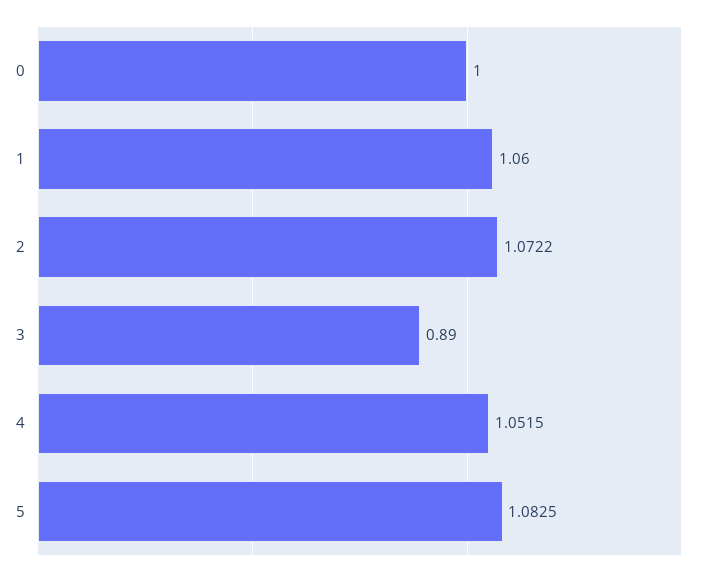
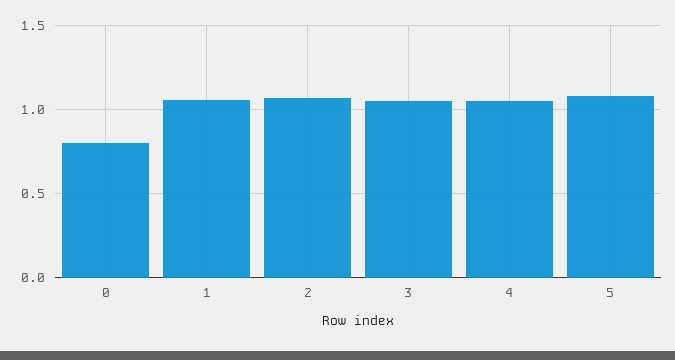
  {
-   "0": 1,
+   "0": 0.8,
    "1": 1.06,
    "2": 1.0722,
-   "3": 0.89,
+   "3": 1.05,
    "4": 1.0515,
    "5": 1.0825
  }

